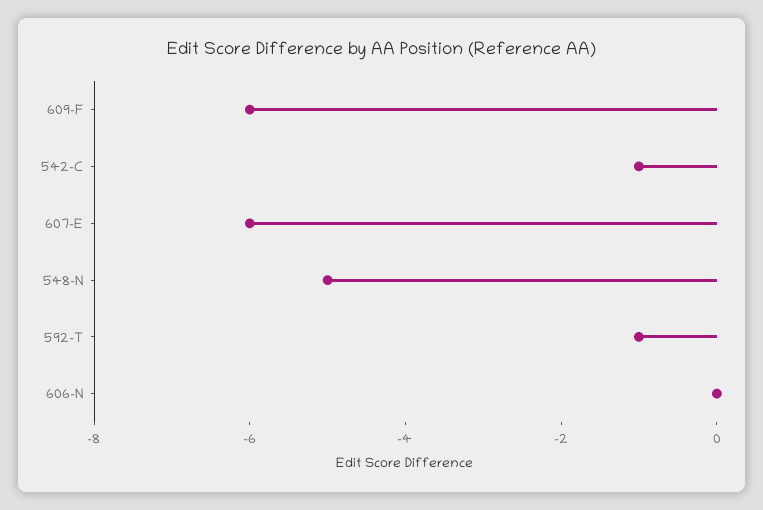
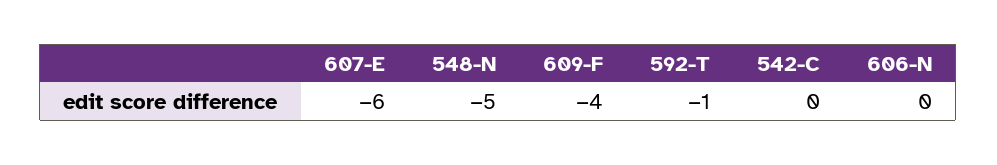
  {
-   "609-F": -6,
+   "609-F": -4,
-   "542-C": -1,
+   "542-C": 0,
    "607-E": -6,
    "548-N": -5,
    "592-T": -1,
    "606-N": 0
  }

